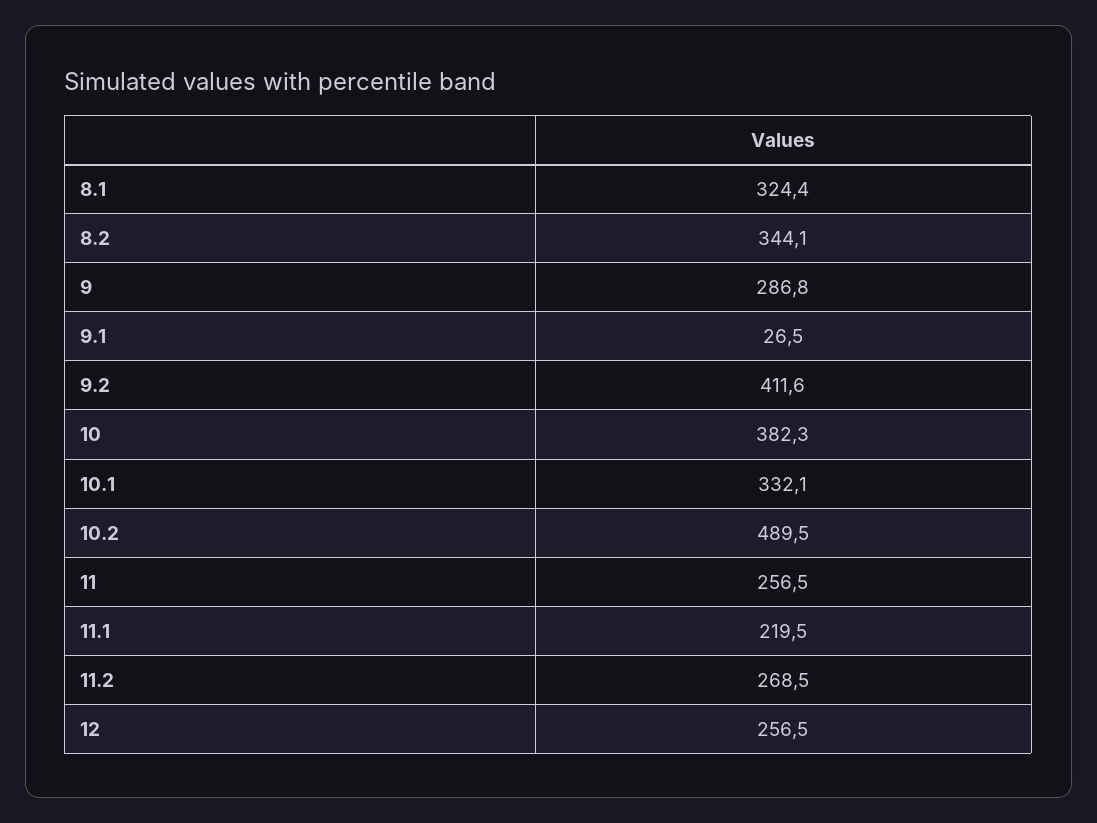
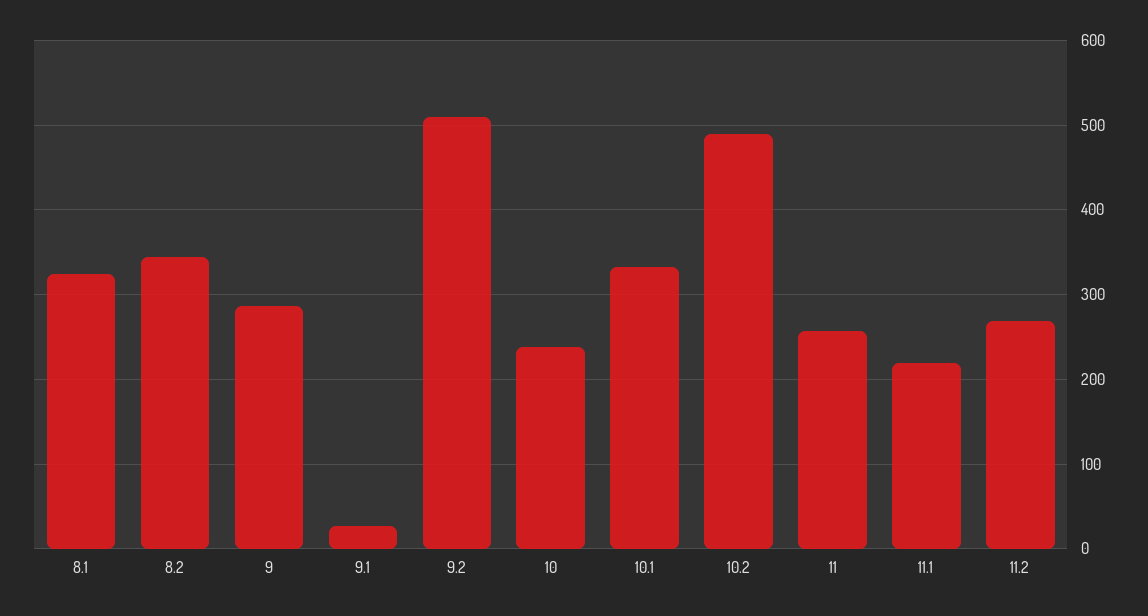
  {
    "8.1": 324.4,
    "8.2": 344.1,
    "9": 286.8,
    "9.1": 26.5,
-   "9.2": 411.6,
+   "9.2": 510,
-   "10": 382.3,
+   "10": 240,
    "10.1": 332.1,
    "10.2": 489.5,
    "11": 256.5,
    "11.1": 219.5,
-   "11.2": 268.5,
+   "11.2": 268.5
-   "12": 256.5
  }

